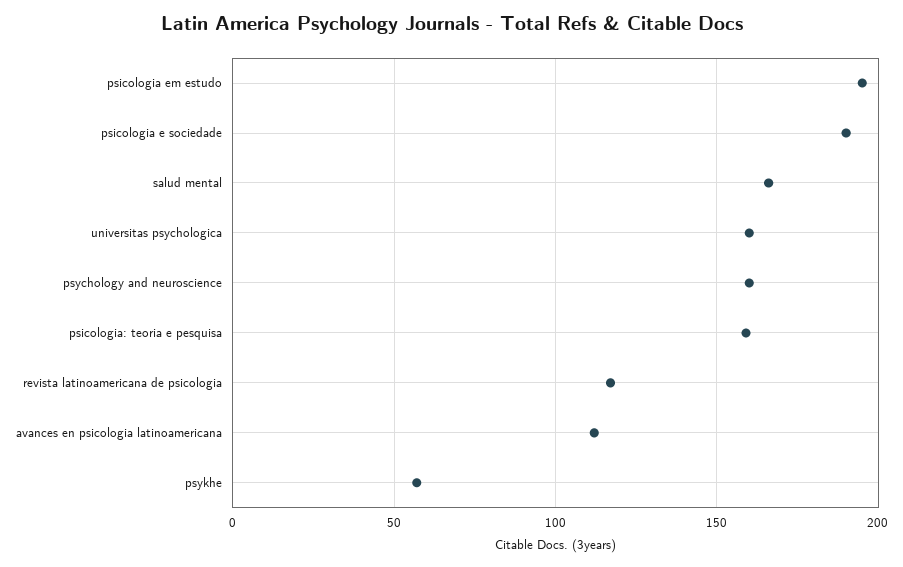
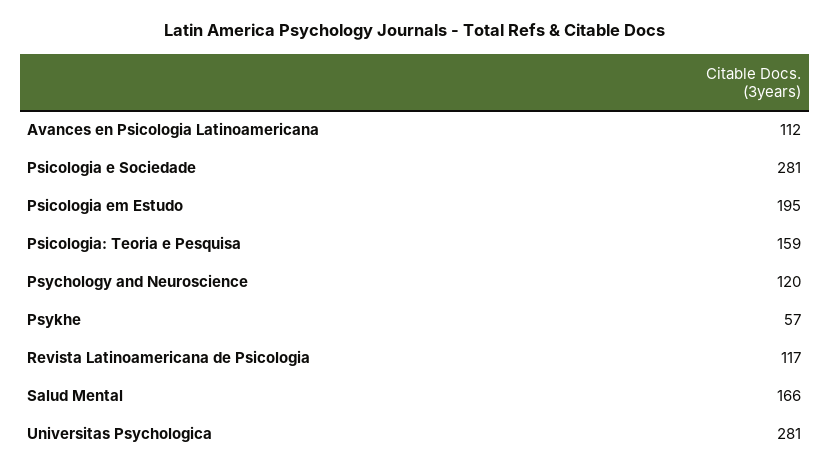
  {
    "psicologia em estudo": 195,
-   "psicologia e sociedade": 190,
+   "psicologia e sociedade": 281,
    "salud mental": 166,
-   "universitas psychologica": 160,
+   "universitas psychologica": 281,
-   "psychology and neuroscience": 160,
+   "psychology and neuroscience": 120,
    "psicologia: teoria e pesquisa": 159,
    "revista latinoamericana de psicologia": 117,
    "avances en psicologia latinoamericana": 112,
    "psykhe": 57
  }

